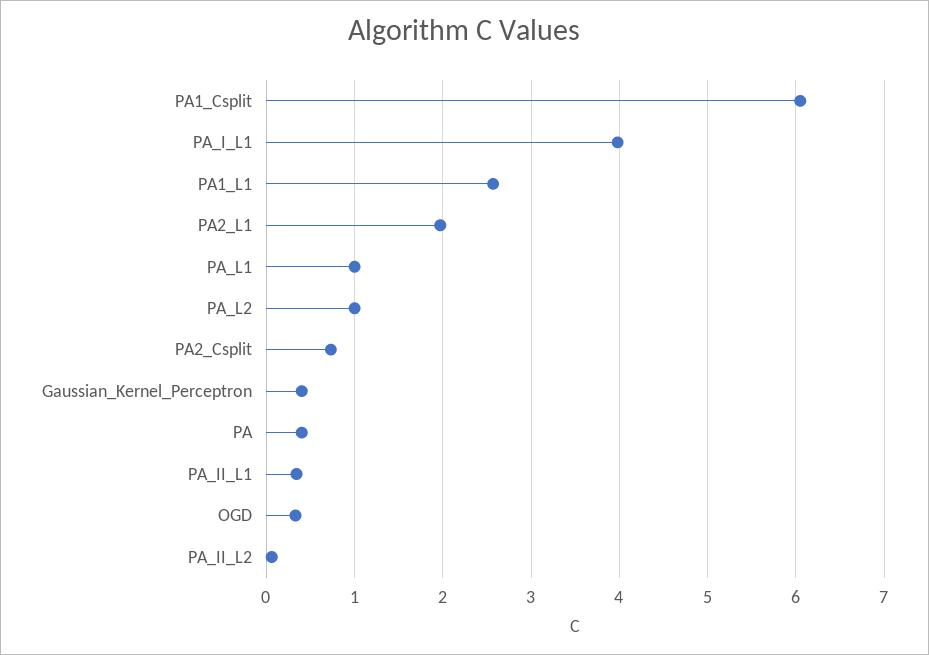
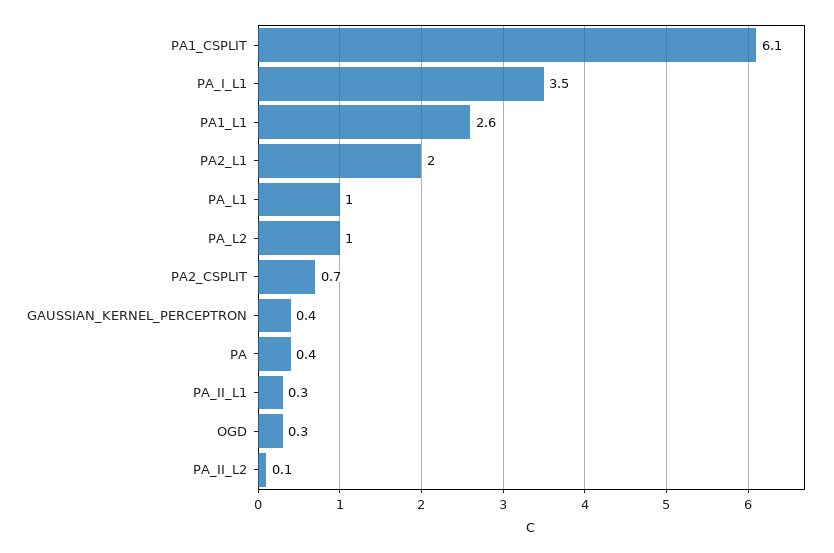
  {
    "PA1_Csplit": 6.1,
-   "PA_I_L1": 4,
+   "PA_I_L1": 3.5,
    "PA1_L1": 2.6,
    "PA2_L1": 2,
    "PA_L1": 1,
    "PA_L2": 1,
    "PA2_Csplit": 0.7,
    "Gaussian_Kernel_Perceptron": 0.4,
    "PA": 0.4,
    "PA_II_L1": 0.3,
    "OGD": 0.3,
    "PA_II_L2": 0.1
  }

